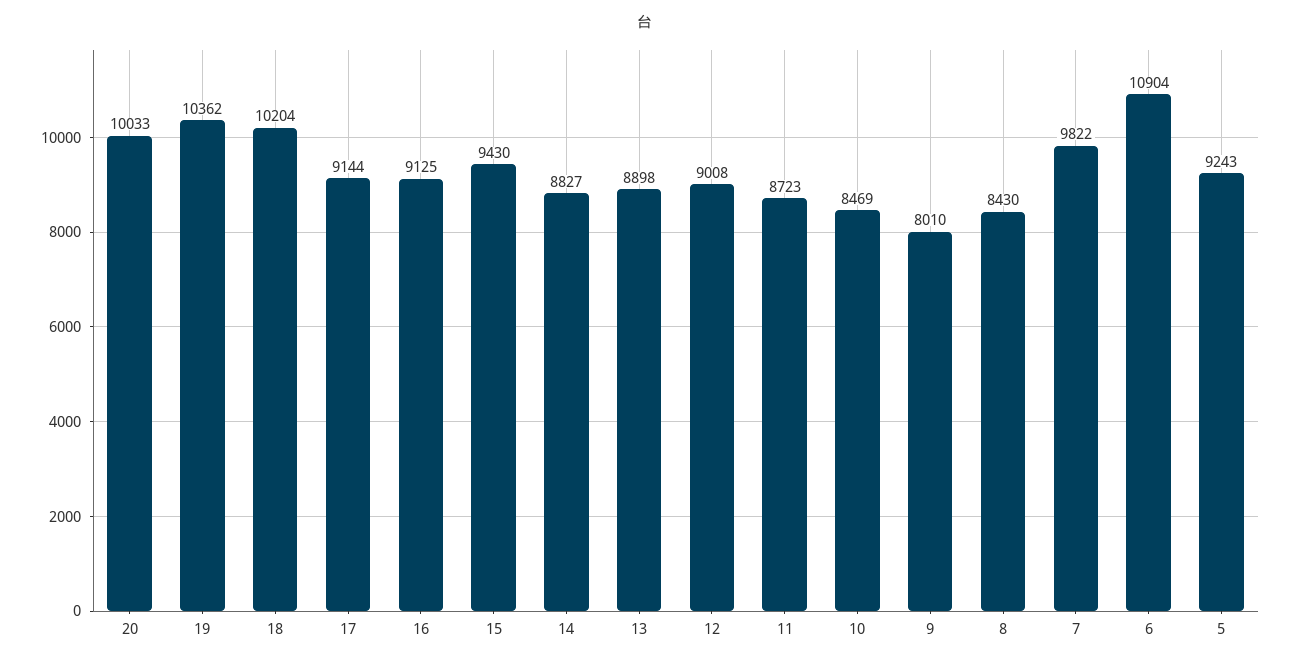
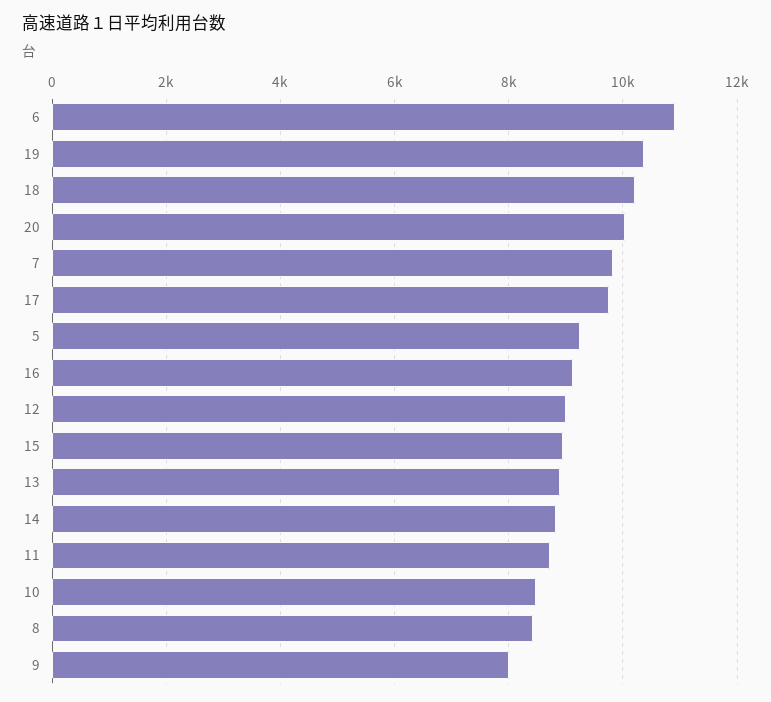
  {
    "20": 10033,
    "19": 10362,
    "18": 10204,
-   "17": 9144,
+   "17": 9800,
    "16": 9125,
-   "15": 9430,
+   "15": 9000,
    "14": 8827,
    "13": 8898,
    "12": 9008,
    "11": 8723,
    "10": 8469,
    "9": 8010,
    "8": 8430,
    "7": 9822,
    "6": 10904,
    "5": 9243
  }

